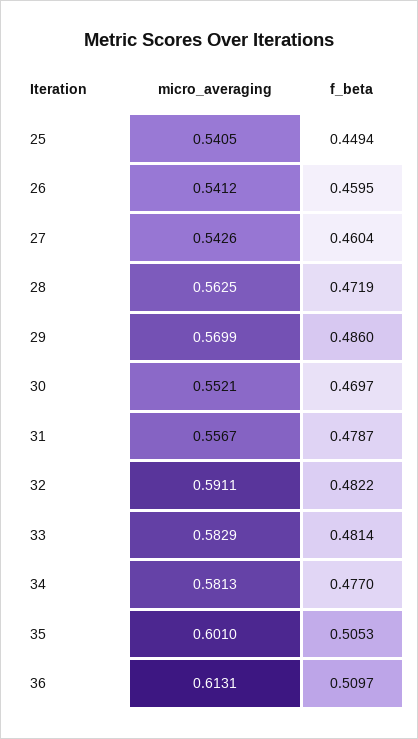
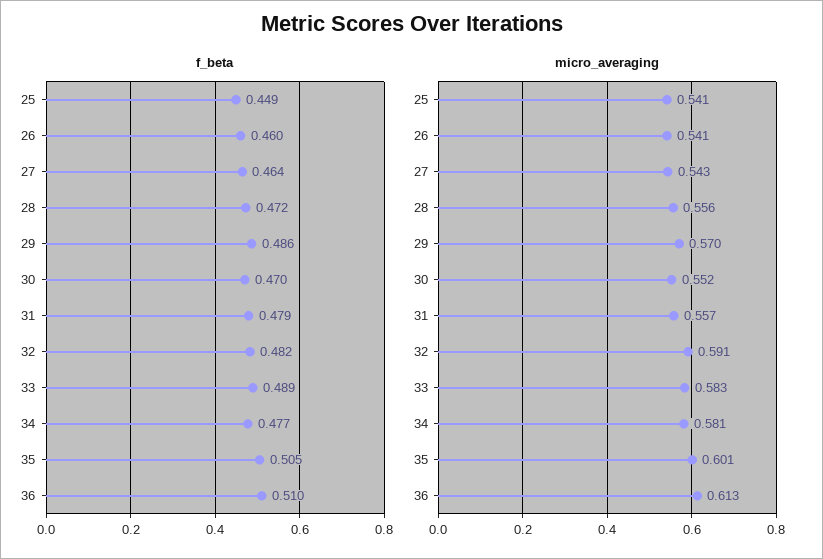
  {
    "micro_averaging": {
      "25": 0.5405,
      "26": 0.5412,
      "27": 0.5426,
-     "28": 0.5625,
+     "28": 0.556,
      "29": 0.5699,
      "30": 0.5521,
      "31": 0.5567,
      "32": 0.5911,
      "33": 0.5829,
      "34": 0.5813,
      "35": 0.601,
      "36": 0.6131
    },
    "f_beta": {
      "25": 0.4494,
      "26": 0.4595,
-     "27": 0.4604,
+     "27": 0.464,
      "28": 0.4719,
      "29": 0.486,
      "30": 0.4697,
      "31": 0.4787,
      "32": 0.4822,
-     "33": 0.4814,
+     "33": 0.489,
      "34": 0.477,
      "35": 0.5053,
      "36": 0.5097
    }
  }

